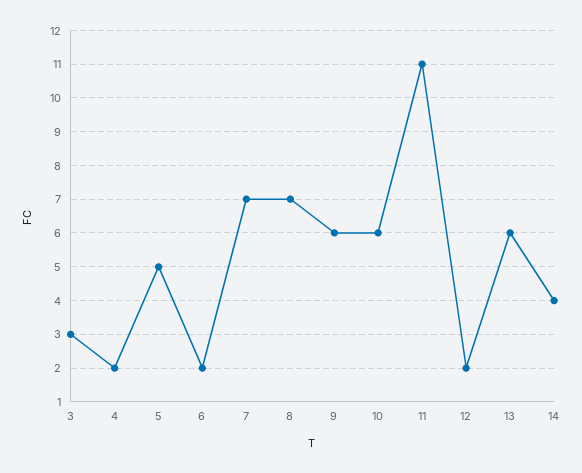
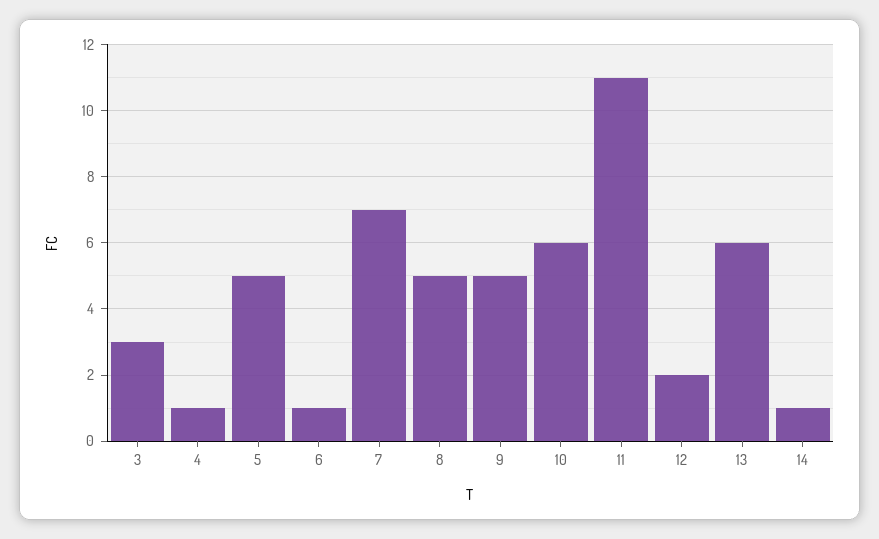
  {
    "3": 3,
-   "4": 2,
+   "4": 1,
    "5": 5,
-   "6": 2,
+   "6": 1,
    "7": 7,
-   "8": 7,
+   "8": 5,
-   "9": 6,
+   "9": 5,
    "10": 6,
    "11": 11,
    "12": 2,
    "13": 6,
-   "14": 4
+   "14": 1
  }

